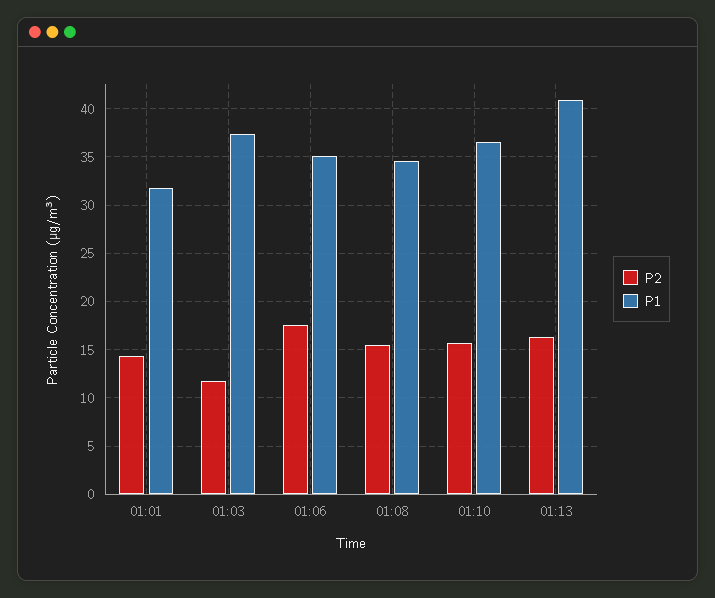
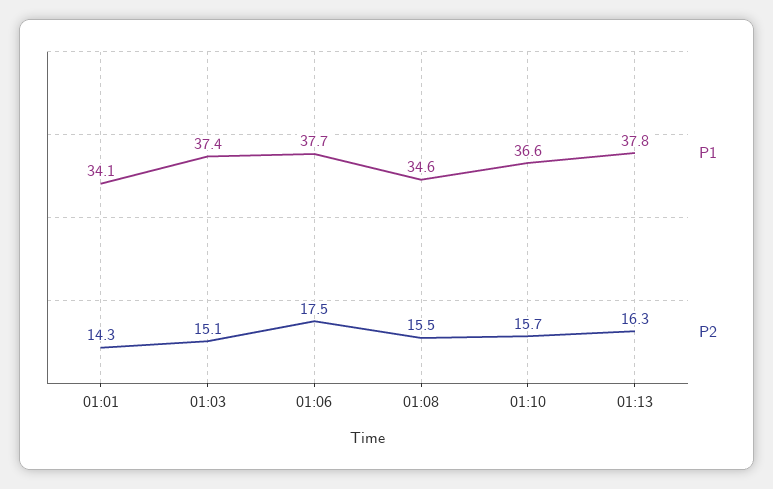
  {
    "P2": {
      "01:01": 14.3,
-     "01:03": 12,
+     "01:03": 15.1,
      "01:06": 17.5,
      "01:08": 15.5,
      "01:10": 15.7,
      "01:13": 16.3
    },
    "P1": {
-     "01:01": 32,
+     "01:01": 34.1,
      "01:03": 37.4,
-     "01:06": 35,
+     "01:06": 37.7,
      "01:08": 34.6,
      "01:10": 36.6,
-     "01:13": 41
+     "01:13": 37.8
    }
  }

